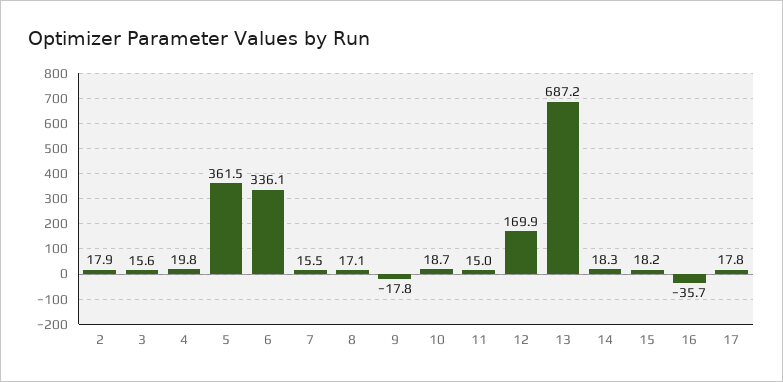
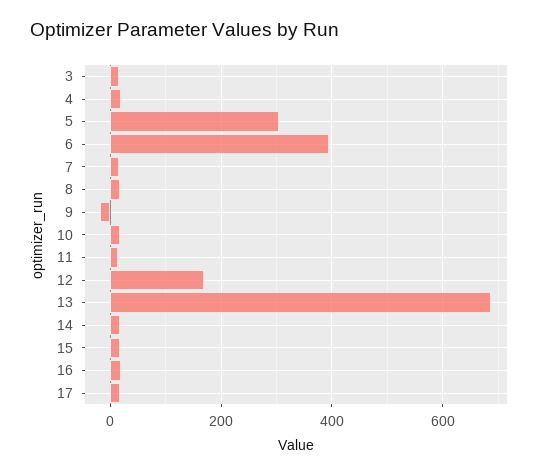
  {
-   "2": 17.9,
    "3": 15.6,
    "4": 19.8,
-   "5": 361.5,
+   "5": 300,
-   "6": 336.1,
+   "6": 400,
    "7": 15.5,
    "8": 17.1,
    "9": -17.8,
    "10": 18.7,
    "11": 15,
    "12": 169.9,
    "13": 687.2,
    "14": 18.3,
    "15": 18.2,
-   "16": -35.7,
+   "16": 20,
    "17": 17.8
  }

